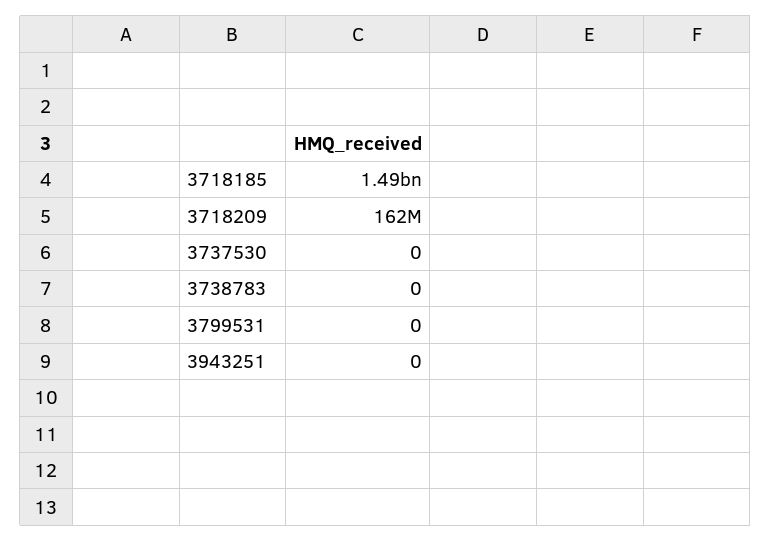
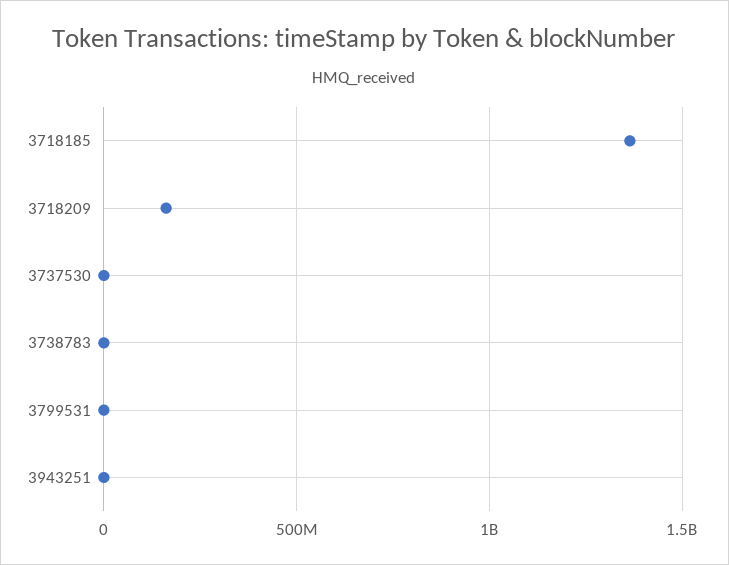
  {
-   "3718185": 1490000000,
+   "3718185": 1350000000,
    "3718209": 162000000,
    "3737530": 0,
    "3738783": 0,
    "3799531": 0,
    "3943251": 0
  }

